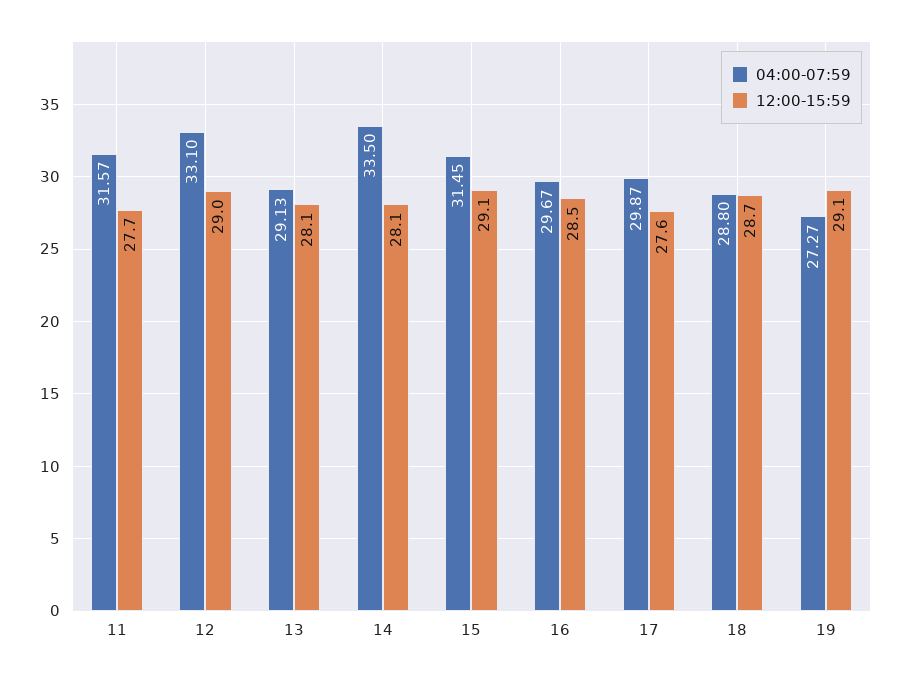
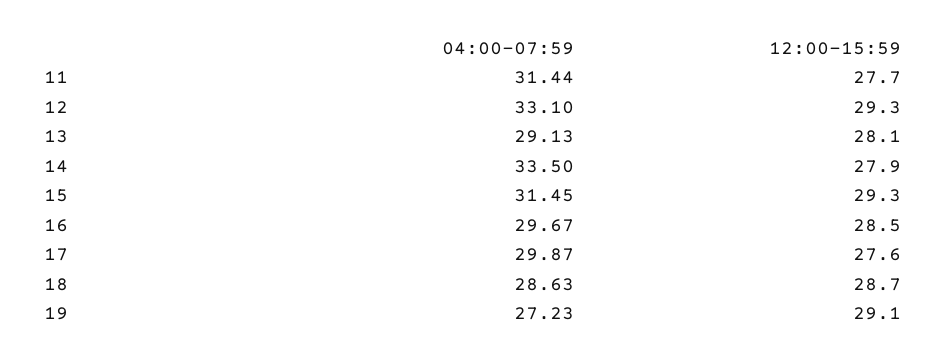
  {
    "04:00-07:59": {
-     "11": 31.57,
+     "11": 31.44,
      "12": 33.1,
      "13": 29.13,
      "14": 33.5,
      "15": 31.45,
      "16": 29.67,
      "17": 29.87,
-     "18": 28.8,
+     "18": 28.63,
-     "19": 27.27
+     "19": 27.23
    },
    "12:00-15:59": {
      "11": 27.7,
-     "12": 29,
+     "12": 29.3,
      "13": 28.1,
-     "14": 28.1,
+     "14": 27.9,
-     "15": 29.1,
+     "15": 29.3,
      "16": 28.5,
      "17": 27.6,
      "18": 28.7,
      "19": 29.1
    }
  }

